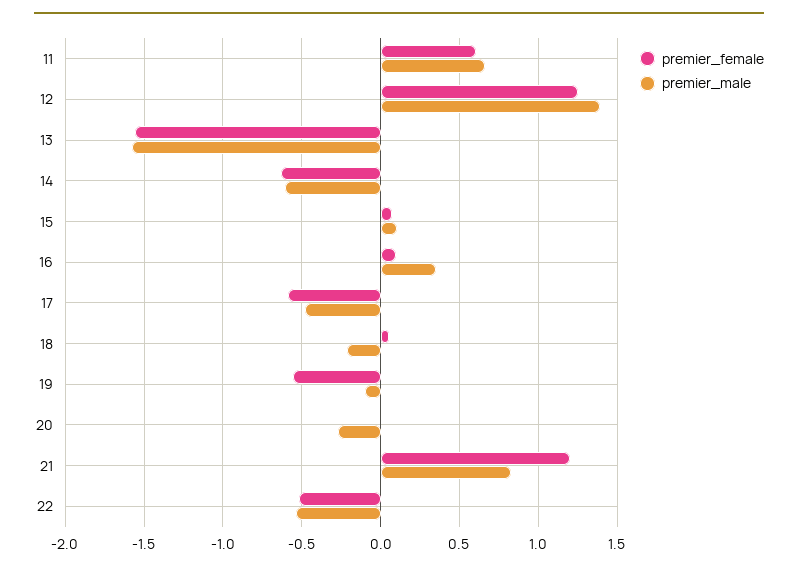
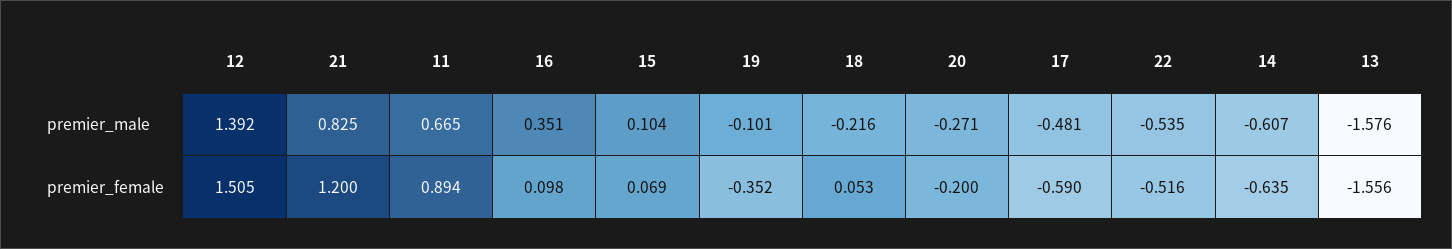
  {
    "premier_female": {
-     "11": 0.6,
+     "11": 0.894,
-     "12": 1.25,
+     "12": 1.505,
      "13": -1.556,
      "14": -0.635,
      "15": 0.069,
      "16": 0.098,
      "17": -0.59,
      "18": 0.053,
-     "19": -0.55,
+     "19": -0.352,
-     "20": 0,
+     "20": -0.2,
      "21": 1.2,
      "22": -0.516
    },
    "premier_male": {
      "11": 0.665,
      "12": 1.392,
      "13": -1.576,
      "14": -0.607,
      "15": 0.104,
      "16": 0.351,
      "17": -0.481,
      "18": -0.216,
      "19": -0.101,
      "20": -0.271,
      "21": 0.825,
      "22": -0.535
    }
  }

